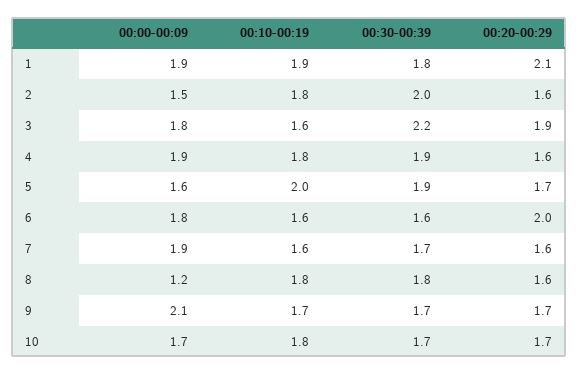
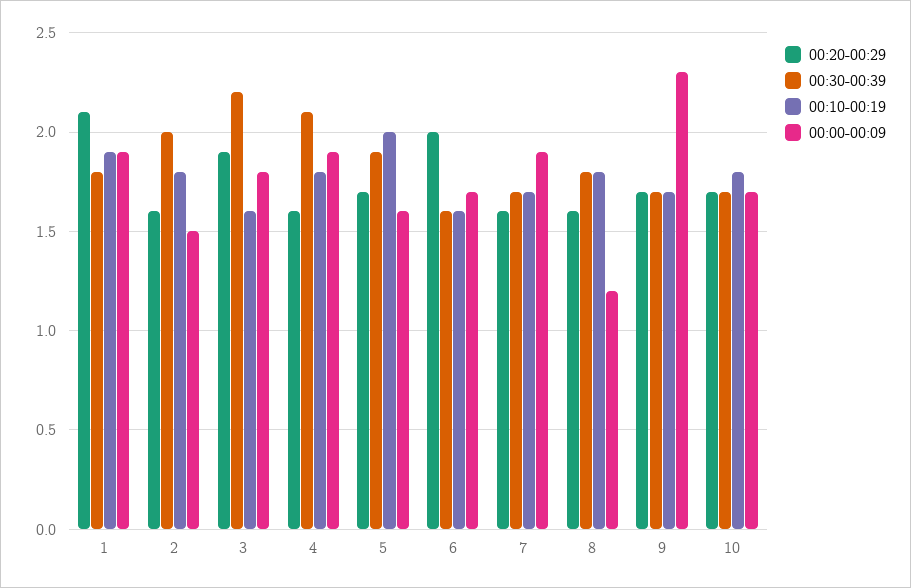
  {
    "00:00-00:09": {
      "1": 1.9,
      "2": 1.5,
      "3": 1.8,
      "4": 1.9,
      "5": 1.6,
-     "6": 1.8,
+     "6": 1.7,
      "7": 1.9,
      "8": 1.2,
-     "9": 2.1,
+     "9": 2.3,
      "10": 1.7
    },
    "00:10-00:19": {
      "1": 1.9,
      "2": 1.8,
      "3": 1.6,
      "4": 1.8,
      "5": 2,
      "6": 1.6,
-     "7": 1.6,
+     "7": 1.7,
      "8": 1.8,
      "9": 1.7,
      "10": 1.8
    },
    "00:30-00:39": {
      "1": 1.8,
      "2": 2,
      "3": 2.2,
-     "4": 1.9,
+     "4": 2.1,
      "5": 1.9,
      "6": 1.6,
      "7": 1.7,
      "8": 1.8,
      "9": 1.7,
      "10": 1.7
    },
    "00:20-00:29": {
      "1": 2.1,
      "2": 1.6,
      "3": 1.9,
      "4": 1.6,
      "5": 1.7,
      "6": 2,
      "7": 1.6,
      "8": 1.6,
      "9": 1.7,
      "10": 1.7
    }
  }

